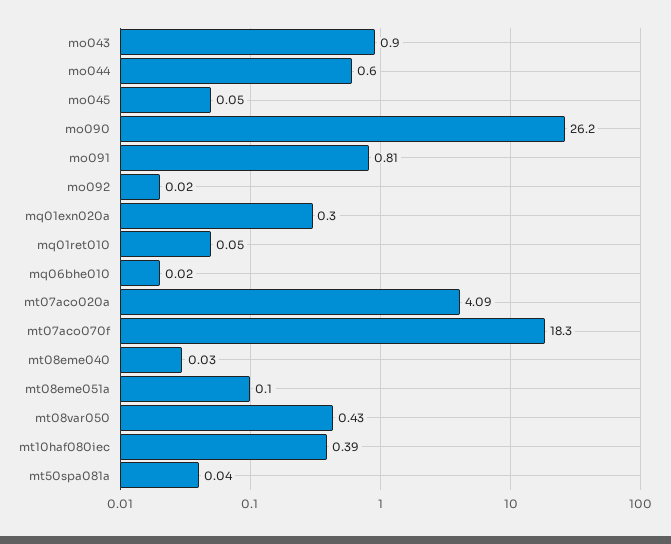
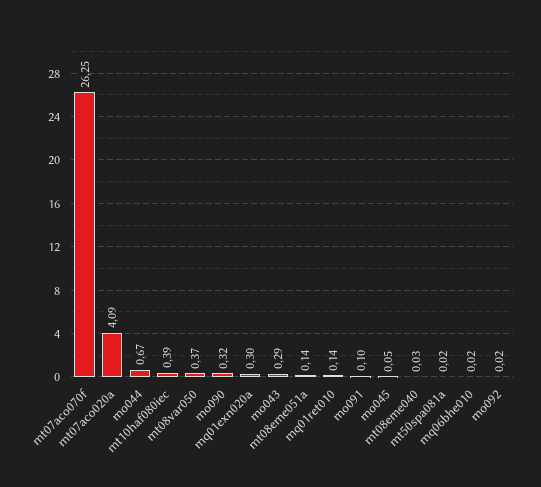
  {
-   "mo043": 0.9,
+   "mo043": 0.29,
-   "mo044": 0.6,
+   "mo044": 0.67,
    "mo045": 0.05,
-   "mo090": 26.2,
+   "mo090": 0.32,
-   "mo091": 0.81,
+   "mo091": 0.1,
    "mo092": 0.02,
    "mq01exn020a": 0.3,
-   "mq01ret010": 0.05,
+   "mq01ret010": 0.14,
    "mq06bhe010": 0.02,
    "mt07aco020a": 4.09,
-   "mt07aco070f": 18.3,
+   "mt07aco070f": 26.25,
    "mt08eme040": 0.03,
-   "mt08eme051a": 0.1,
+   "mt08eme051a": 0.14,
-   "mt08var050": 0.43,
+   "mt08var050": 0.37,
    "mt10haf080iec": 0.39,
-   "mt50spa081a": 0.04
+   "mt50spa081a": 0.02
  }

